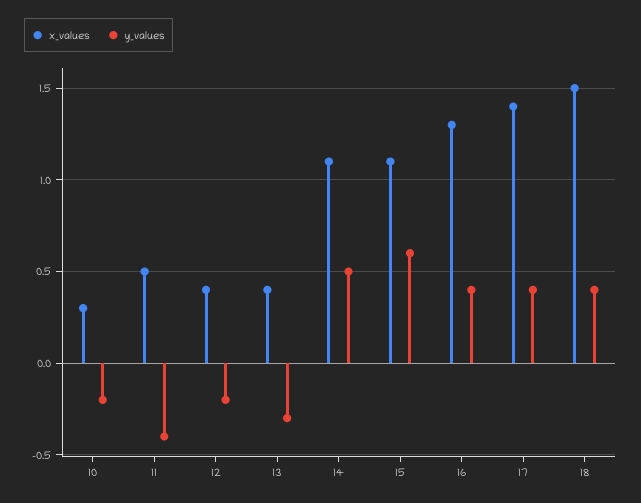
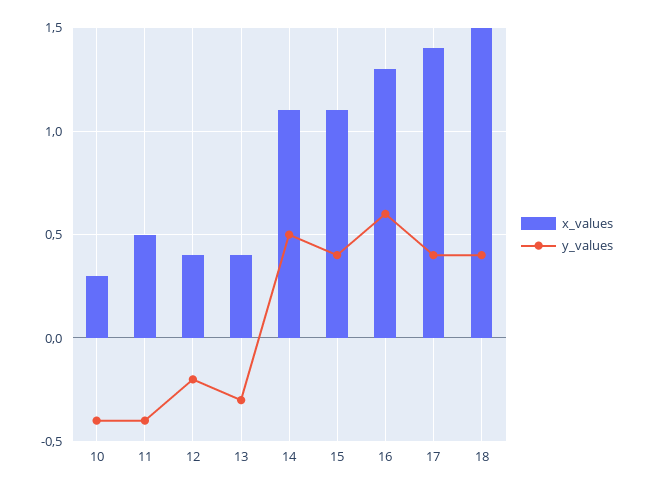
  {
    "x_values": {
      "10": 0.3,
      "11": 0.5,
      "12": 0.4,
      "13": 0.4,
      "14": 1.1,
      "15": 1.1,
      "16": 1.3,
      "17": 1.4,
      "18": 1.5
    },
    "y_values": {
-     "10": -0.2,
+     "10": -0.4,
      "11": -0.4,
      "12": -0.2,
      "13": -0.3,
      "14": 0.5,
-     "15": 0.6,
+     "15": 0.4,
-     "16": 0.4,
+     "16": 0.6,
      "17": 0.4,
      "18": 0.4
    }
  }

